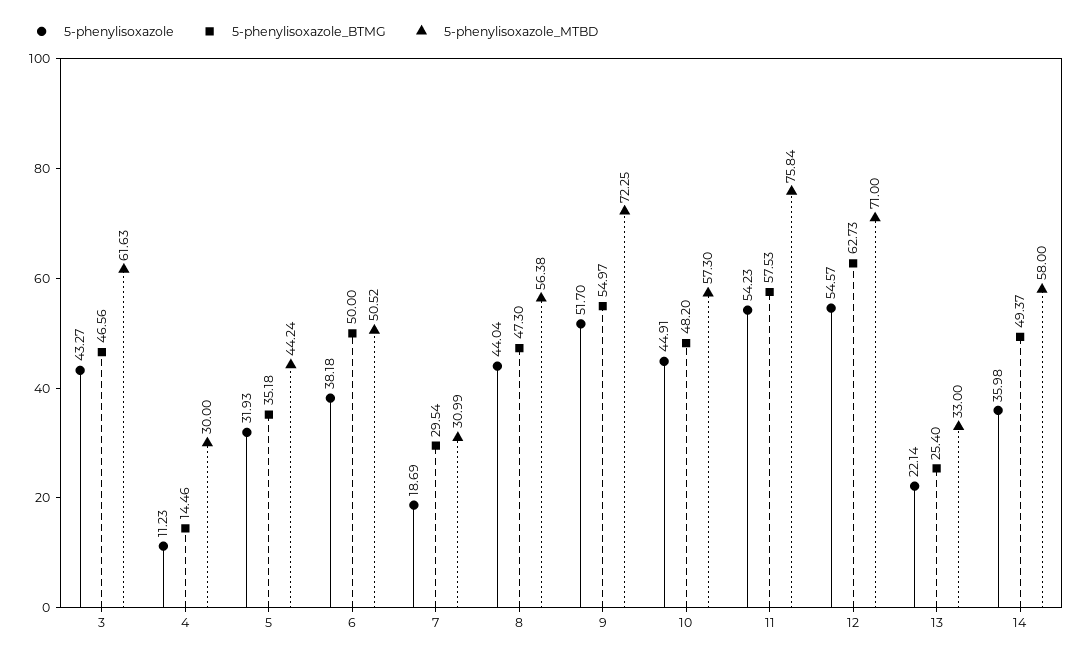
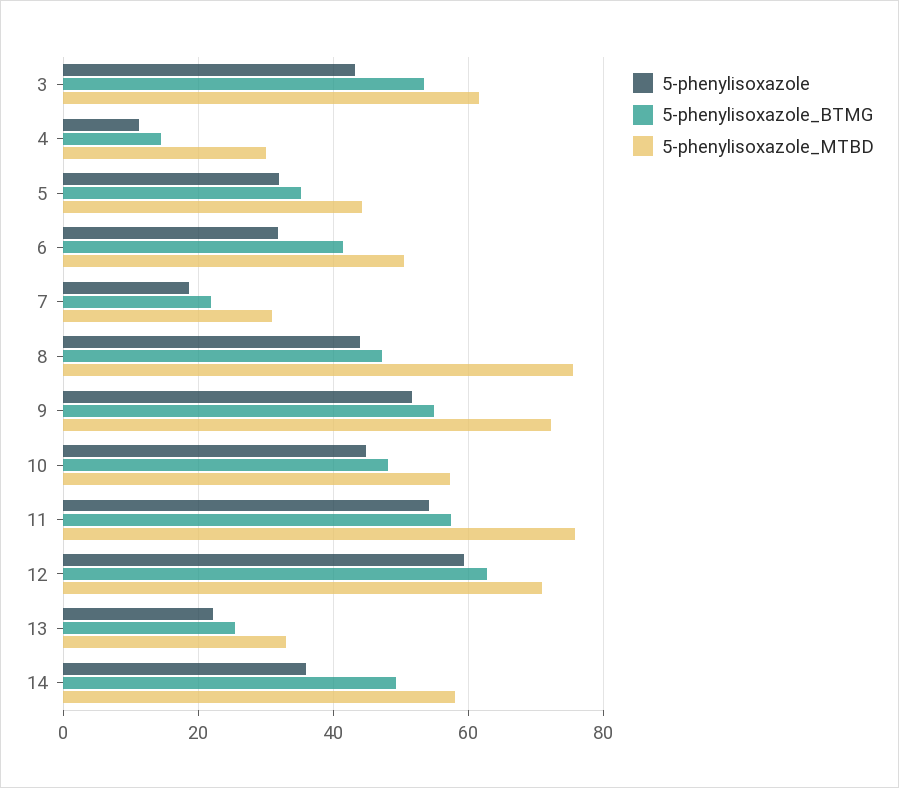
  {
    "5-phenylisoxazole": {
      "3": 43.27,
      "4": 11.23,
      "5": 31.93,
-     "6": 38.18,
+     "6": 32,
      "7": 18.69,
      "8": 44.04,
      "9": 51.7,
      "10": 44.91,
      "11": 54.23,
-     "12": 54.57,
+     "12": 60,
      "13": 22.14,
      "14": 35.98
    },
    "5-phenylisoxazole_BTMG": {
-     "3": 46.56,
+     "3": 54,
      "4": 14.46,
      "5": 35.18,
-     "6": 50,
+     "6": 42,
-     "7": 29.54,
+     "7": 22,
      "8": 47.3,
      "9": 54.97,
      "10": 48.2,
      "11": 57.53,
      "12": 62.73,
      "13": 25.4,
      "14": 49.37
    },
    "5-phenylisoxazole_MTBD": {
      "3": 61.63,
      "4": 30,
      "5": 44.24,
      "6": 50.52,
      "7": 30.99,
-     "8": 56.38,
+     "8": 76,
      "9": 72.25,
      "10": 57.3,
      "11": 75.84,
      "12": 71,
      "13": 33,
      "14": 58
    }
  }

